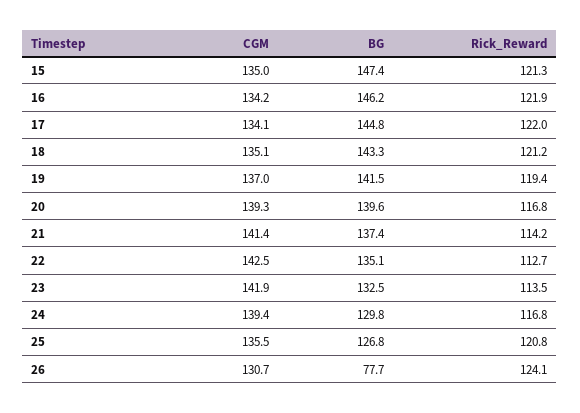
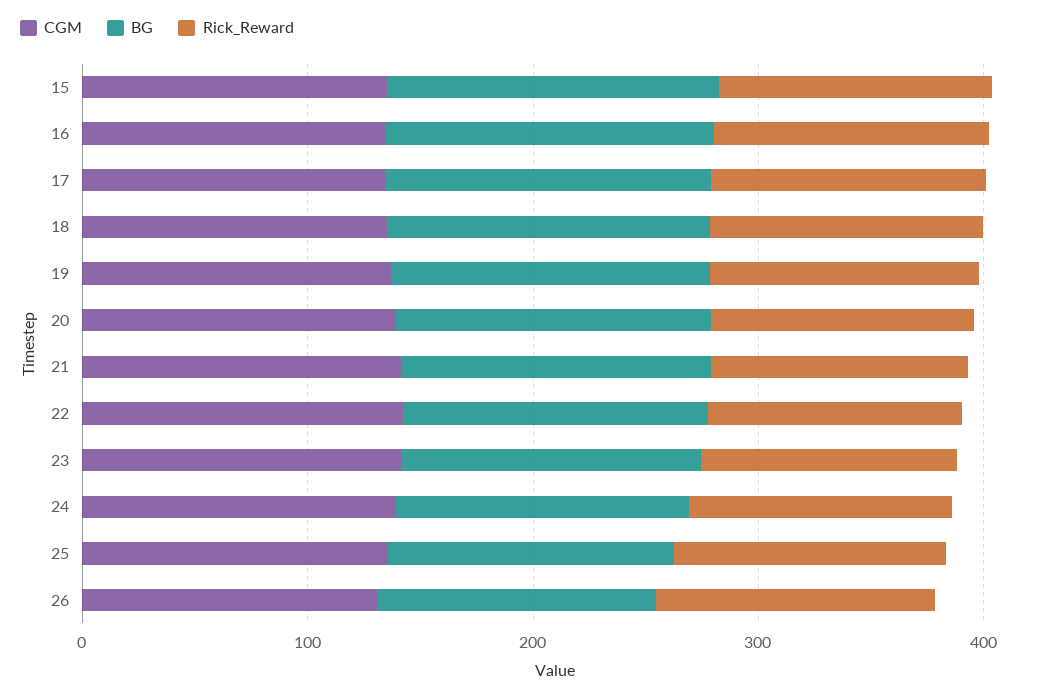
  {
    "CGM": {
      "15": 135,
      "16": 134.2,
      "17": 134.1,
      "18": 135.1,
      "19": 137,
      "20": 139.3,
      "21": 141.4,
      "22": 142.5,
      "23": 141.9,
      "24": 139.4,
      "25": 135.5,
      "26": 130.7
    },
    "BG": {
      "15": 147.4,
      "16": 146.2,
      "17": 144.8,
      "18": 143.3,
      "19": 141.5,
      "20": 139.6,
      "21": 137.4,
      "22": 135.1,
      "23": 132.5,
      "24": 129.8,
      "25": 126.8,
-     "26": 77.7
+     "26": 120
    },
    "Rick_Reward": {
      "15": 121.3,
      "16": 121.9,
      "17": 122,
      "18": 121.2,
      "19": 119.4,
      "20": 116.8,
      "21": 114.2,
      "22": 112.7,
      "23": 113.5,
      "24": 116.8,
      "25": 120.8,
      "26": 124.1
    }
  }

